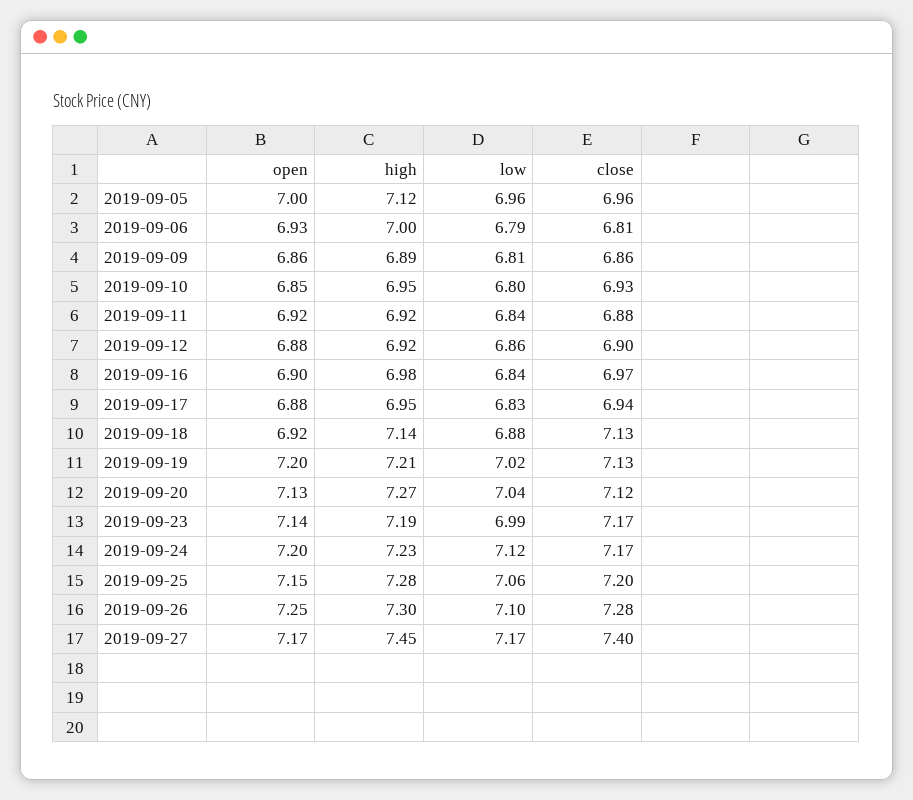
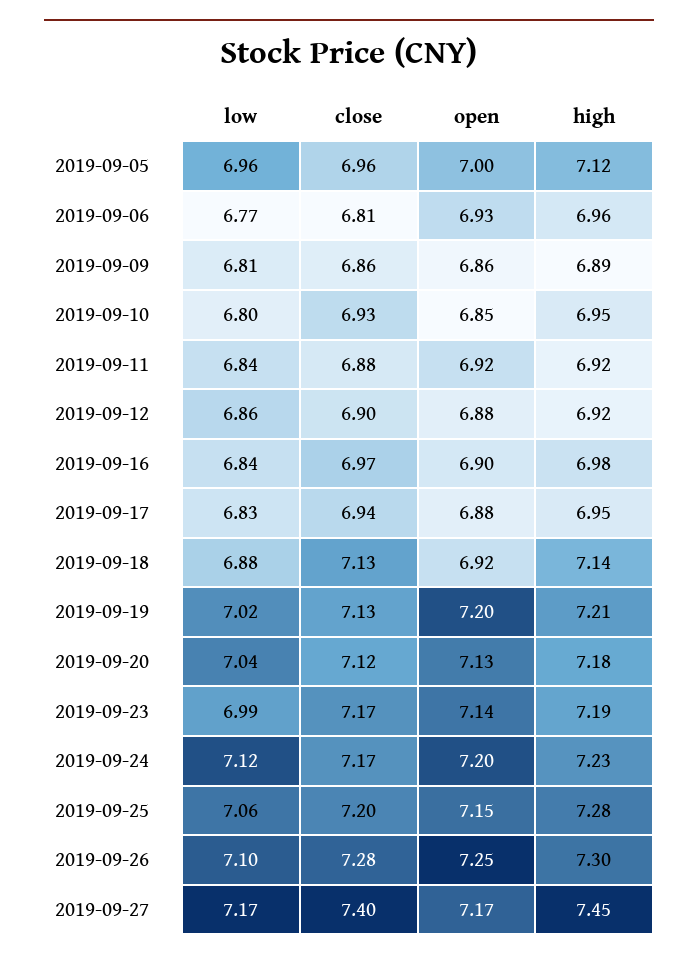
  {
    "open": {
      "2019-09-05": 7,
      "2019-09-06": 6.93,
      "2019-09-09": 6.86,
      "2019-09-10": 6.85,
      "2019-09-11": 6.92,
      "2019-09-12": 6.88,
      "2019-09-16": 6.9,
      "2019-09-17": 6.88,
      "2019-09-18": 6.92,
      "2019-09-19": 7.2,
      "2019-09-20": 7.13,
      "2019-09-23": 7.14,
      "2019-09-24": 7.2,
      "2019-09-25": 7.15,
      "2019-09-26": 7.25,
      "2019-09-27": 7.17
    },
    "high": {
      "2019-09-05": 7.12,
-     "2019-09-06": 7,
+     "2019-09-06": 6.96,
      "2019-09-09": 6.89,
      "2019-09-10": 6.95,
      "2019-09-11": 6.92,
      "2019-09-12": 6.92,
      "2019-09-16": 6.98,
      "2019-09-17": 6.95,
      "2019-09-18": 7.14,
      "2019-09-19": 7.21,
-     "2019-09-20": 7.27,
+     "2019-09-20": 7.18,
      "2019-09-23": 7.19,
      "2019-09-24": 7.23,
      "2019-09-25": 7.28,
      "2019-09-26": 7.3,
      "2019-09-27": 7.45
    },
    "low": {
      "2019-09-05": 6.96,
-     "2019-09-06": 6.79,
+     "2019-09-06": 6.77,
      "2019-09-09": 6.81,
      "2019-09-10": 6.8,
      "2019-09-11": 6.84,
      "2019-09-12": 6.86,
      "2019-09-16": 6.84,
      "2019-09-17": 6.83,
      "2019-09-18": 6.88,
      "2019-09-19": 7.02,
      "2019-09-20": 7.04,
      "2019-09-23": 6.99,
      "2019-09-24": 7.12,
      "2019-09-25": 7.06,
      "2019-09-26": 7.1,
      "2019-09-27": 7.17
    },
    "close": {
      "2019-09-05": 6.96,
      "2019-09-06": 6.81,
      "2019-09-09": 6.86,
      "2019-09-10": 6.93,
      "2019-09-11": 6.88,
      "2019-09-12": 6.9,
      "2019-09-16": 6.97,
      "2019-09-17": 6.94,
      "2019-09-18": 7.13,
      "2019-09-19": 7.13,
      "2019-09-20": 7.12,
      "2019-09-23": 7.17,
      "2019-09-24": 7.17,
      "2019-09-25": 7.2,
      "2019-09-26": 7.28,
      "2019-09-27": 7.4
    }
  }

